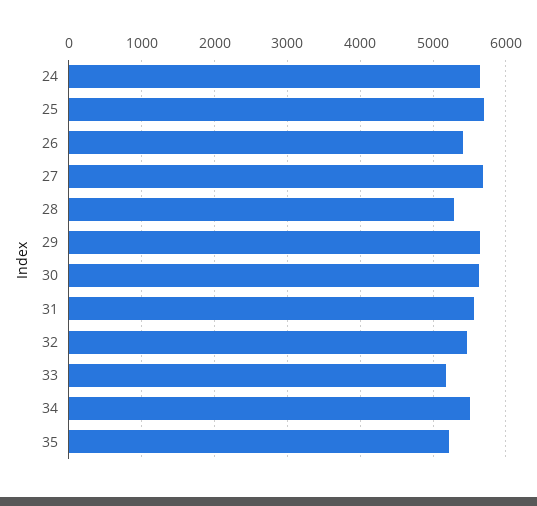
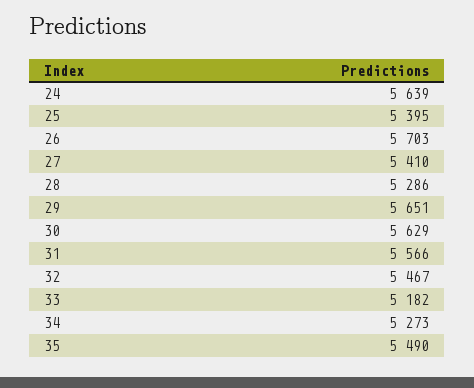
  {
    "24": 5639,
-   "25": 5700,
+   "25": 5395,
-   "26": 5400,
+   "26": 5703,
-   "27": 5700,
+   "27": 5410,
    "28": 5286,
    "29": 5651,
    "30": 5629,
    "31": 5566,
    "32": 5467,
    "33": 5182,
-   "34": 5500,
+   "34": 5273,
-   "35": 5200
+   "35": 5490
  }

